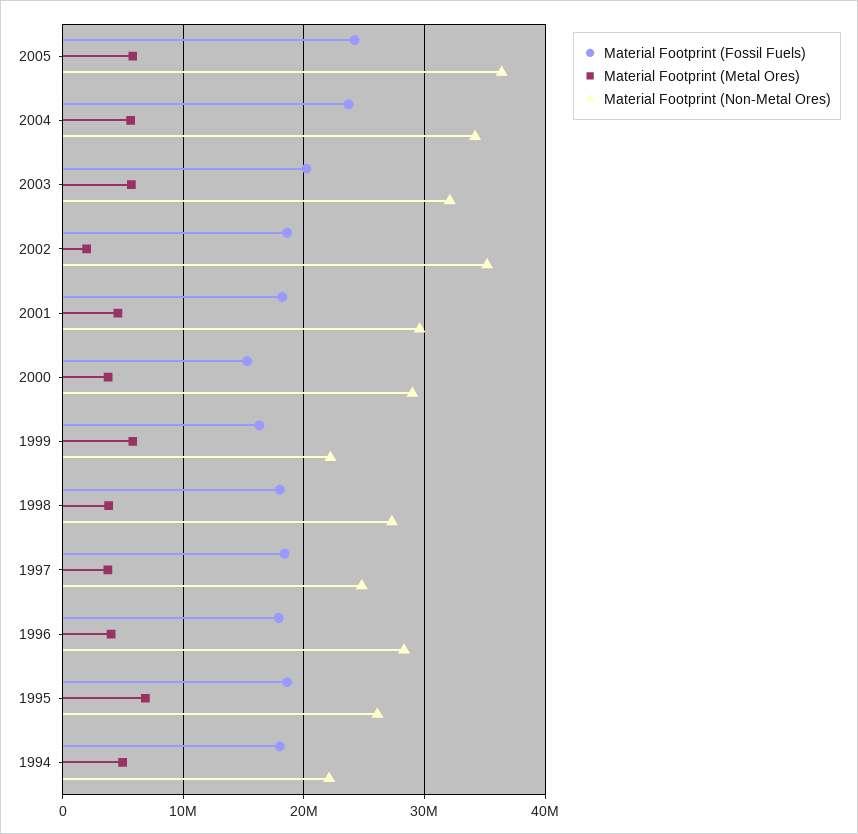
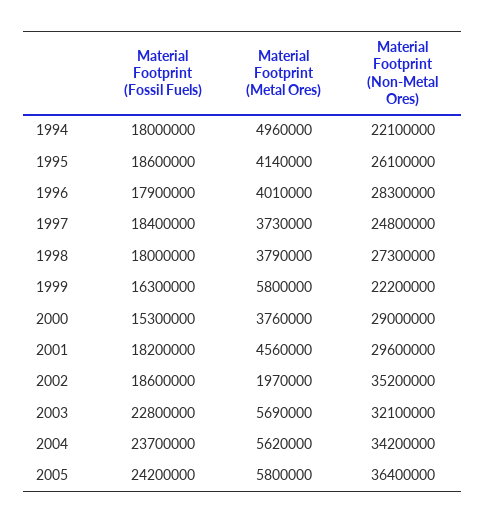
  {
    "Material Footprint (Fossil Fuels)": {
      "2005": 24200000,
      "2004": 23700000,
-     "2003": 20000000,
+     "2003": 22800000,
      "2002": 18600000,
      "2001": 18200000,
      "2000": 15300000,
      "1999": 16300000,
      "1998": 18000000,
      "1997": 18400000,
      "1996": 17900000,
      "1995": 18600000,
      "1994": 18000000
    },
    "Material Footprint (Metal Ores)": {
      "2005": 5800000,
      "2004": 5620000,
      "2003": 5690000,
      "2002": 1970000,
      "2001": 4560000,
      "2000": 3760000,
      "1999": 5800000,
      "1998": 3790000,
      "1997": 3730000,
      "1996": 4010000,
-     "1995": 7000000,
+     "1995": 4140000,
      "1994": 4960000
    },
    "Material Footprint (Non-Metal Ores)": {
      "2005": 36400000,
      "2004": 34200000,
      "2003": 32100000,
      "2002": 35200000,
      "2001": 29600000,
      "2000": 29000000,
      "1999": 22200000,
      "1998": 27300000,
      "1997": 24800000,
      "1996": 28300000,
      "1995": 26100000,
      "1994": 22100000
    }
  }

